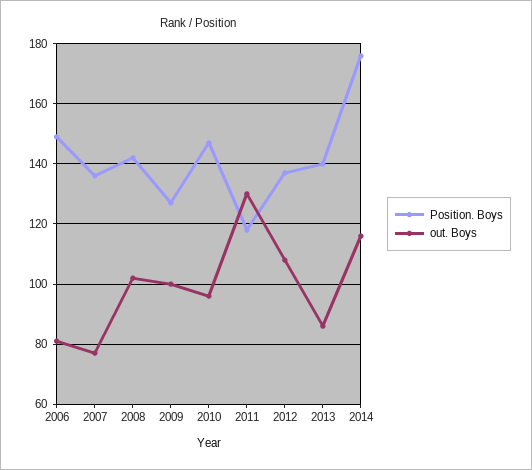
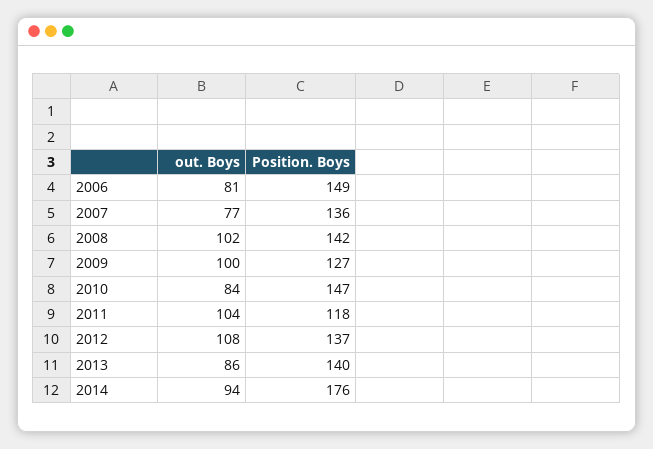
  {
    "Position. Boys": {
      "2006": 149,
      "2007": 136,
      "2008": 142,
      "2009": 127,
      "2010": 147,
      "2011": 118,
      "2012": 137,
      "2013": 140,
      "2014": 176
    },
    "out. Boys": {
      "2006": 81,
      "2007": 77,
      "2008": 102,
      "2009": 100,
-     "2010": 95,
+     "2010": 84,
-     "2011": 130,
+     "2011": 104,
      "2012": 108,
      "2013": 86,
-     "2014": 115
+     "2014": 94
    }
  }

